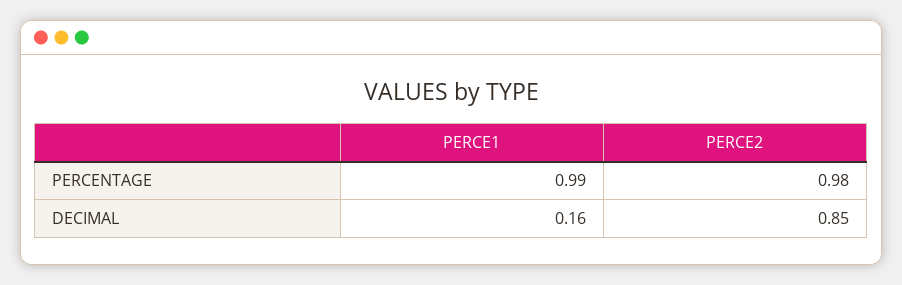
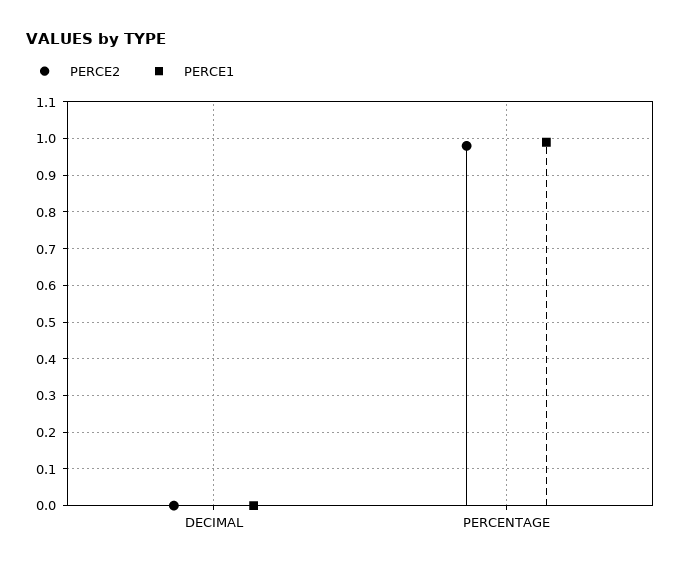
  {
    "PERCE1": {
      "PERCENTAGE": 0.99,
-     "DECIMAL": 0.16
+     "DECIMAL": 0
    },
    "PERCE2": {
      "PERCENTAGE": 0.98,
-     "DECIMAL": 0.85
+     "DECIMAL": 0
    }
  }

